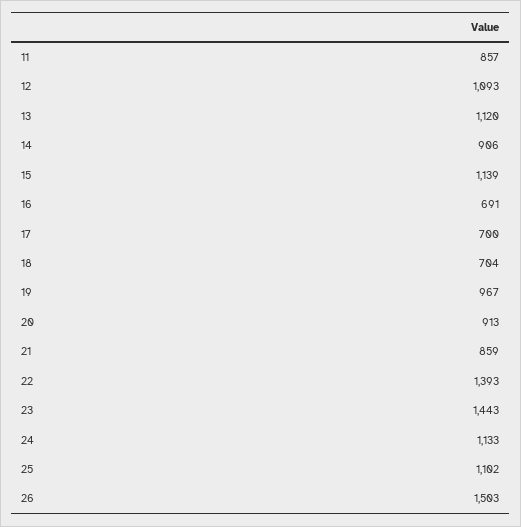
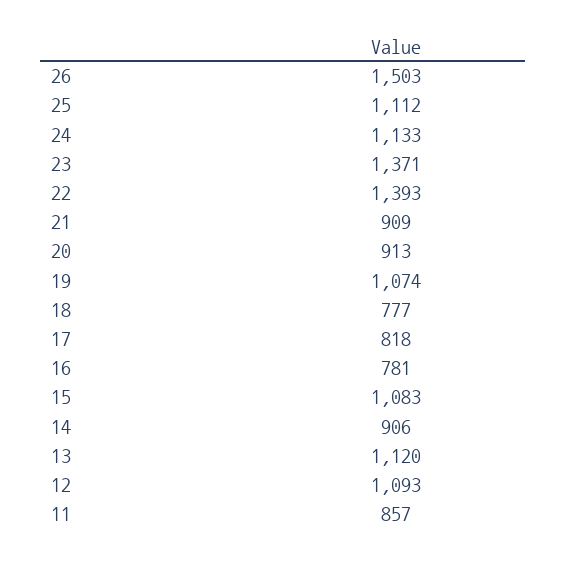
  {
    "11": 857,
    "12": 1093,
    "13": 1120,
    "14": 906,
-   "15": 1139,
+   "15": 1083,
-   "16": 691,
+   "16": 781,
-   "17": 700,
+   "17": 818,
-   "18": 704,
+   "18": 777,
-   "19": 967,
+   "19": 1074,
    "20": 913,
-   "21": 859,
+   "21": 909,
    "22": 1393,
-   "23": 1443,
+   "23": 1371,
    "24": 1133,
-   "25": 1102,
+   "25": 1112,
    "26": 1503
  }

